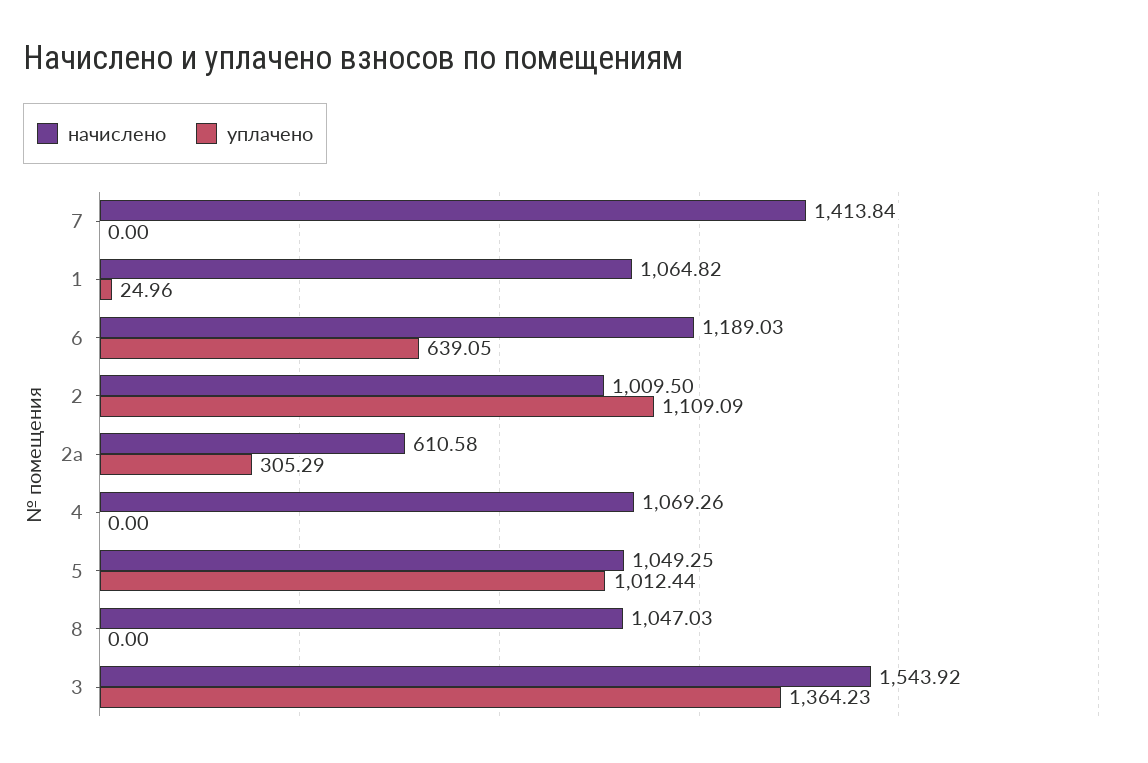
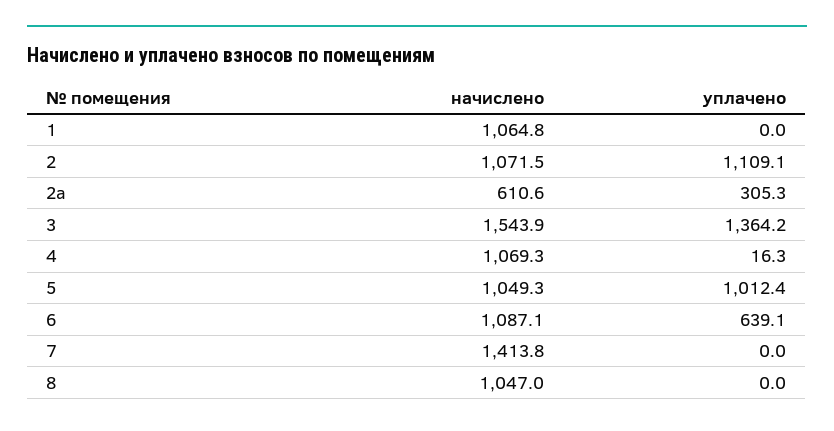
  {
    "начислено": {
      "7": 1413.84,
      "1": 1064.82,
-     "6": 1189.03,
+     "6": 1087.1,
-     "2": 1009.5,
+     "2": 1071.5,
      "2а": 610.58,
      "4": 1069.26,
      "5": 1049.25,
      "8": 1047.03,
      "3": 1543.92
    },
    "уплачено": {
      "7": 0,
-     "1": 24.96,
+     "1": 0,
      "6": 639.05,
      "2": 1109.09,
      "2а": 305.29,
-     "4": 0,
+     "4": 16.3,
      "5": 1012.44,
      "8": 0,
      "3": 1364.23
    }
  }

